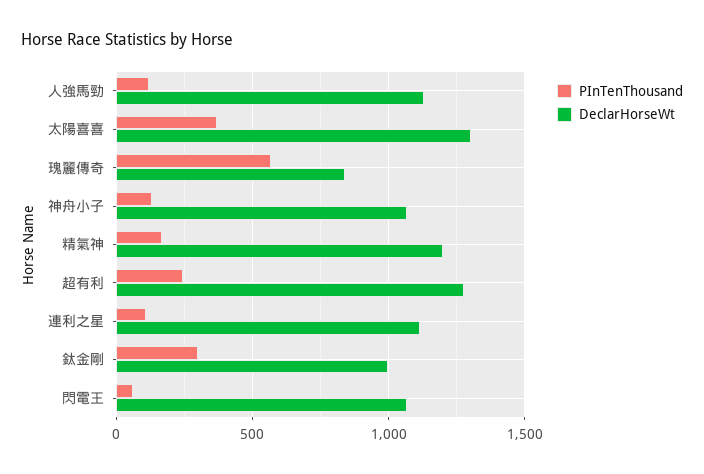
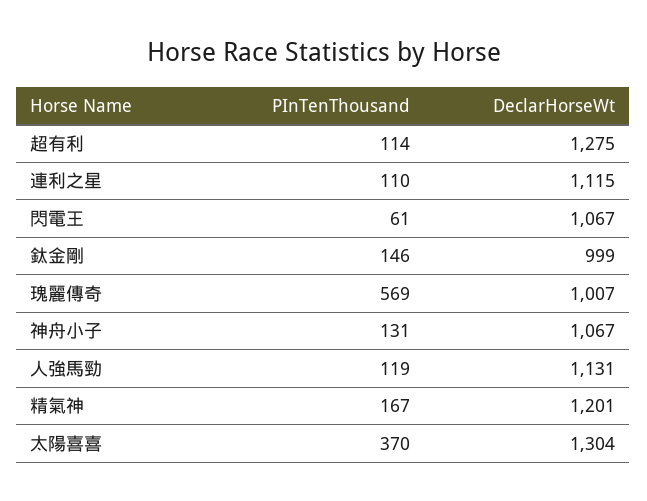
  {
    "PInTenThousand": {
      "人強馬勁": 119,
      "太陽喜喜": 370,
      "瑰麗傳奇": 569,
      "神舟小子": 131,
      "精氣神": 167,
-     "超有利": 250,
+     "超有利": 114,
      "連利之星": 110,
-     "鈦金剛": 300,
+     "鈦金剛": 146,
      "閃電王": 61
    },
    "DeclarHorseWt": {
      "人強馬勁": 1131,
      "太陽喜喜": 1304,
-     "瑰麗傳奇": 850,
+     "瑰麗傳奇": 1007,
      "神舟小子": 1067,
      "精氣神": 1201,
      "超有利": 1275,
      "連利之星": 1115,
      "鈦金剛": 999,
      "閃電王": 1067
    }
  }

